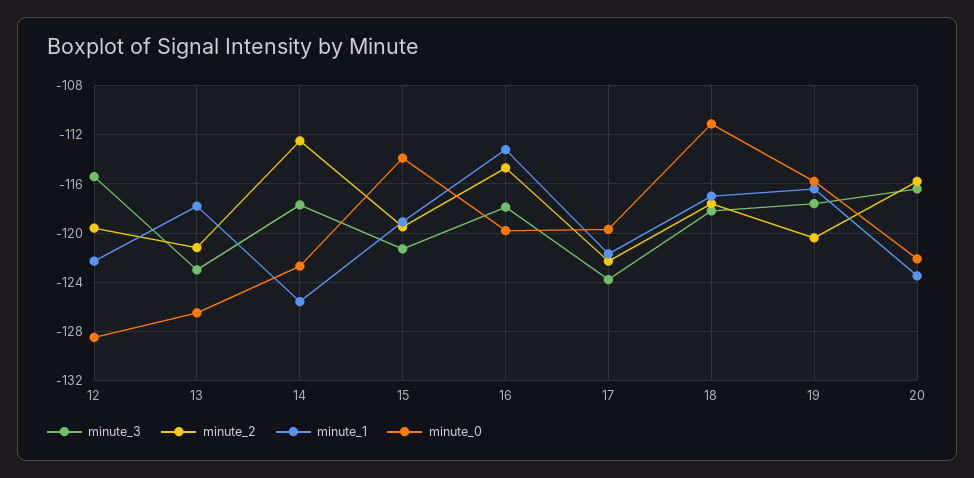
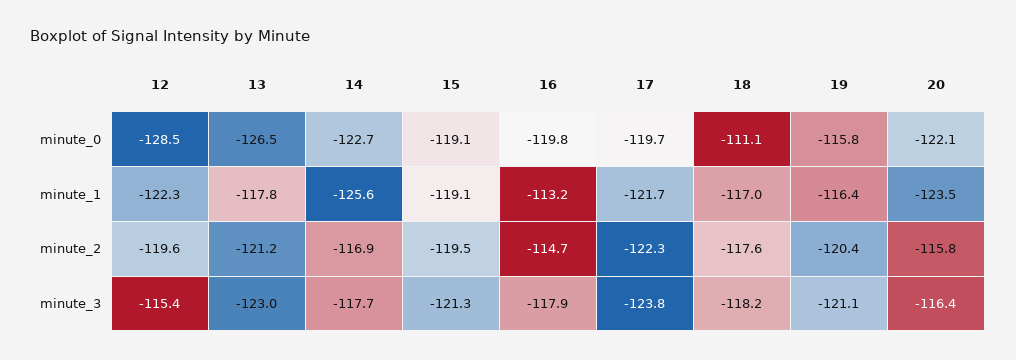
  {
    "minute_3": {
      "12": -115.4,
      "13": -123,
      "14": -117.7,
      "15": -121.3,
      "16": -117.9,
      "17": -123.8,
      "18": -118.2,
-     "19": -117.5,
+     "19": -121.1,
      "20": -116.4
    },
    "minute_2": {
      "12": -119.6,
      "13": -121.2,
-     "14": -112.5,
+     "14": -116.9,
      "15": -119.5,
      "16": -114.7,
      "17": -122.3,
      "18": -117.6,
      "19": -120.4,
      "20": -115.8
    },
    "minute_1": {
      "12": -122.3,
      "13": -117.8,
      "14": -125.6,
      "15": -119.1,
      "16": -113.2,
      "17": -121.7,
      "18": -117,
      "19": -116.4,
      "20": -123.5
    },
    "minute_0": {
      "12": -128.5,
      "13": -126.5,
      "14": -122.7,
-     "15": -114,
+     "15": -119.1,
      "16": -119.8,
      "17": -119.7,
      "18": -111.1,
      "19": -115.8,
      "20": -122.1
    }
  }

